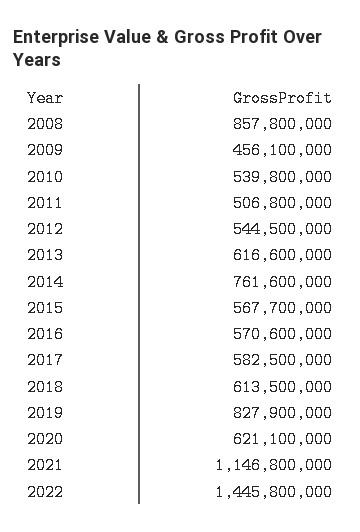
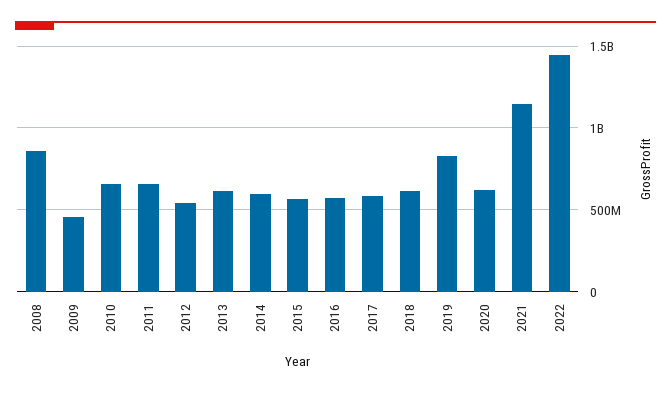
  {
    "2008": 857800000,
    "2009": 456100000,
-   "2010": 539800000,
+   "2010": 650000000,
-   "2011": 506800000,
+   "2011": 650000000,
    "2012": 544500000,
    "2013": 616600000,
-   "2014": 761600000,
+   "2014": 600000000,
    "2015": 567700000,
    "2016": 570600000,
    "2017": 582500000,
    "2018": 613500000,
    "2019": 827900000,
    "2020": 621100000,
    "2021": 1146800000,
    "2022": 1445800000
  }

